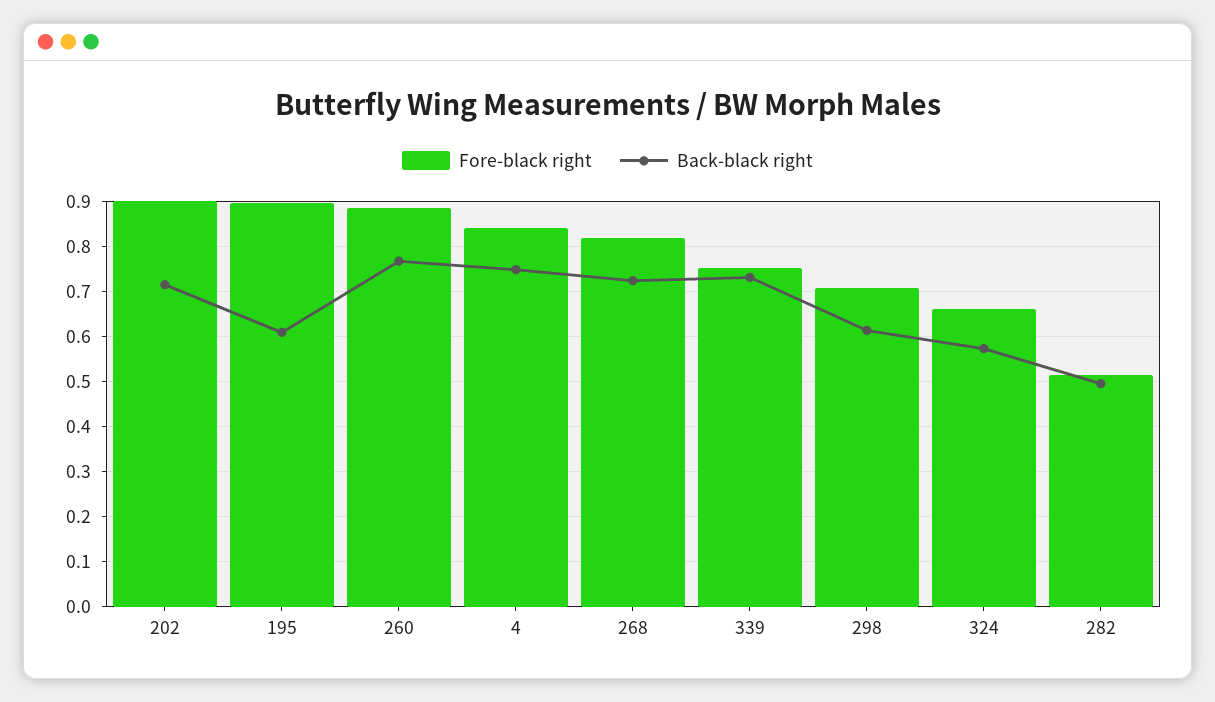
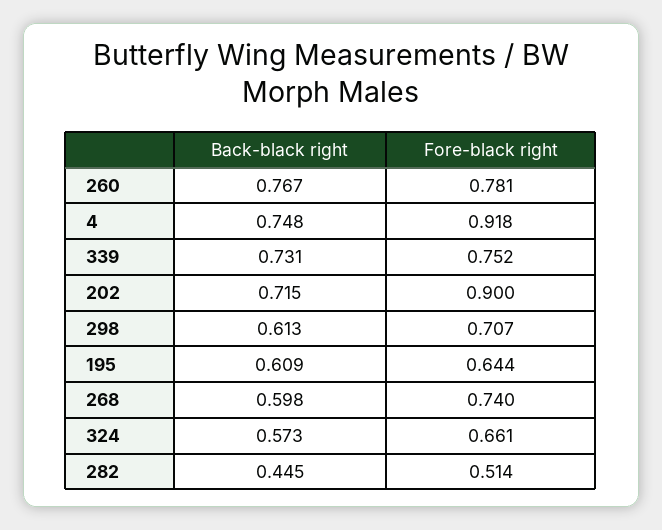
  {
    "Fore-black right": {
      "202": 0.9,
-     "195": 0.9,
+     "195": 0.644,
-     "260": 0.88,
+     "260": 0.781,
-     "4": 0.84,
+     "4": 0.918,
-     "268": 0.82,
+     "268": 0.74,
      "339": 0.752,
      "298": 0.707,
      "324": 0.661,
      "282": 0.514
    },
    "Back-black right": {
      "202": 0.715,
      "195": 0.609,
      "260": 0.767,
      "4": 0.748,
-     "268": 0.72,
+     "268": 0.598,
      "339": 0.731,
      "298": 0.613,
      "324": 0.573,
-     "282": 0.5
+     "282": 0.445
    }
  }

